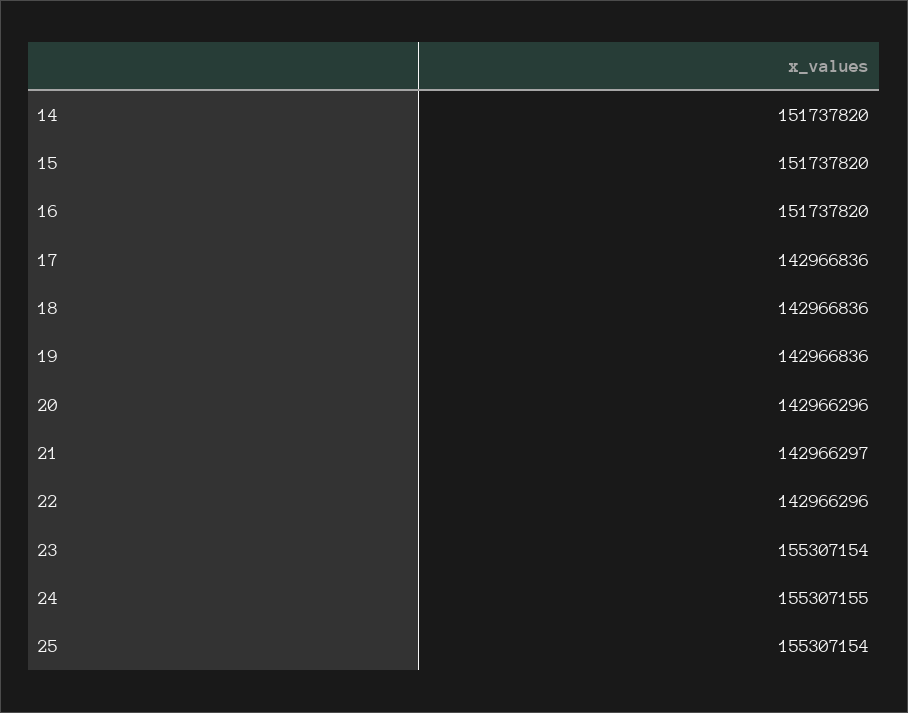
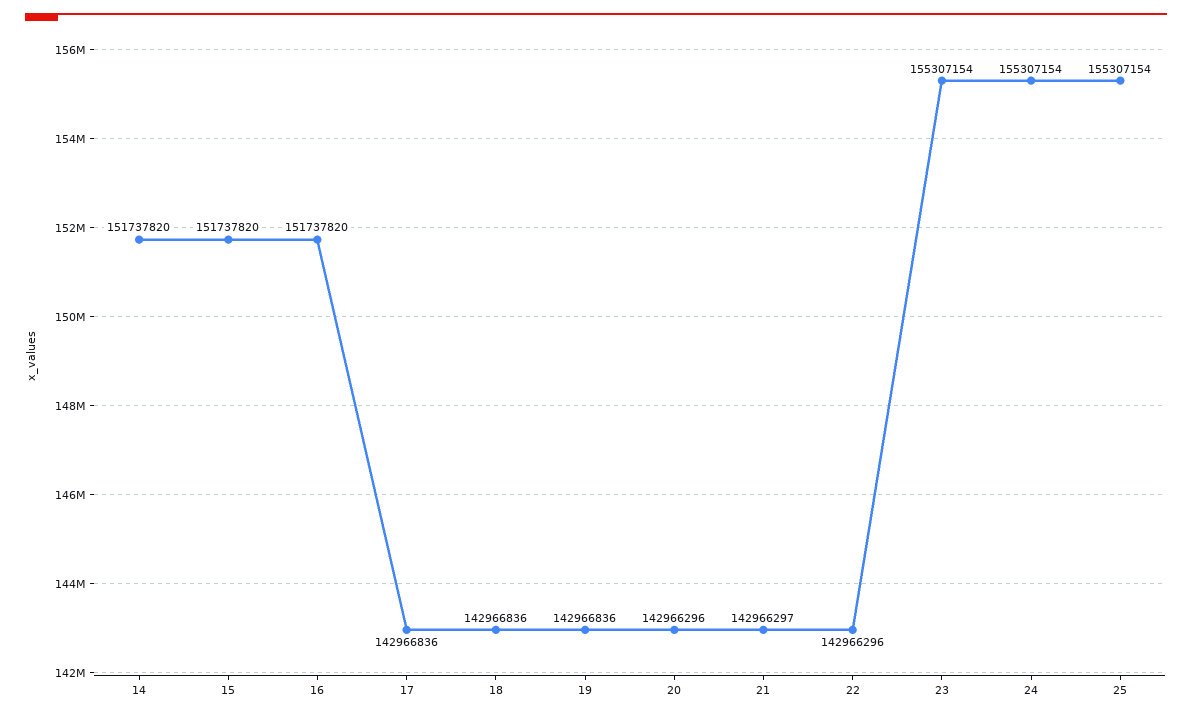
  {
    "14": 151737820,
    "15": 151737820,
    "16": 151737820,
    "17": 142966836,
    "18": 142966836,
    "19": 142966836,
    "20": 142966296,
    "21": 142966297,
    "22": 142966296,
    "23": 155307154,
-   "24": 155307155,
+   "24": 155307154,
    "25": 155307154
  }

